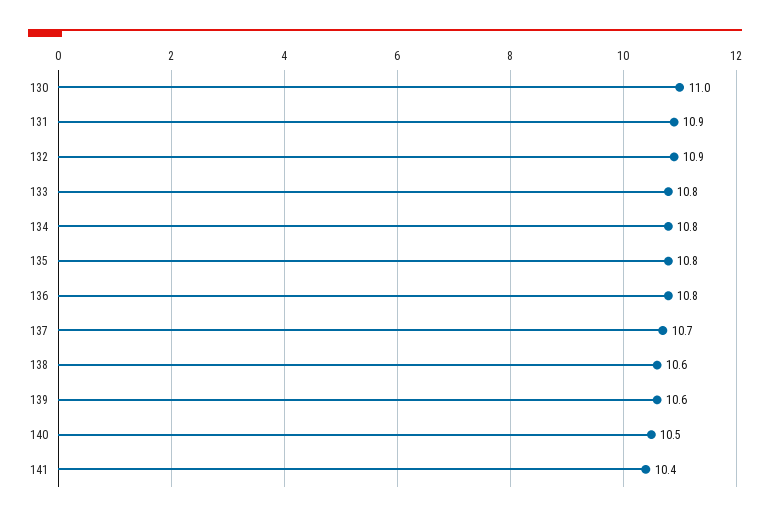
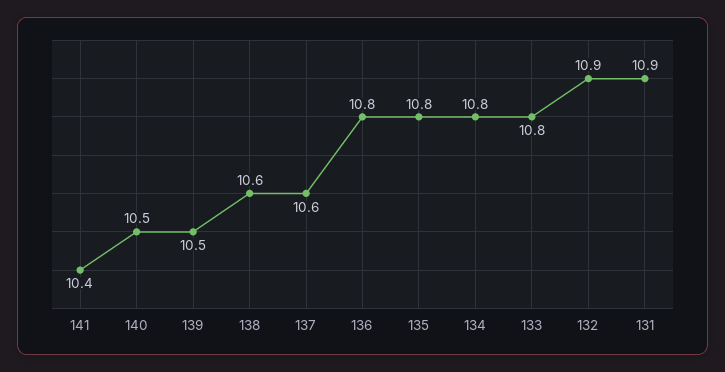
  {
-   "130": 11,
    "131": 10.9,
    "132": 10.9,
    "133": 10.8,
    "134": 10.8,
    "135": 10.8,
    "136": 10.8,
-   "137": 10.7,
+   "137": 10.6,
    "138": 10.6,
-   "139": 10.6,
+   "139": 10.5,
    "140": 10.5,
    "141": 10.4
  }

